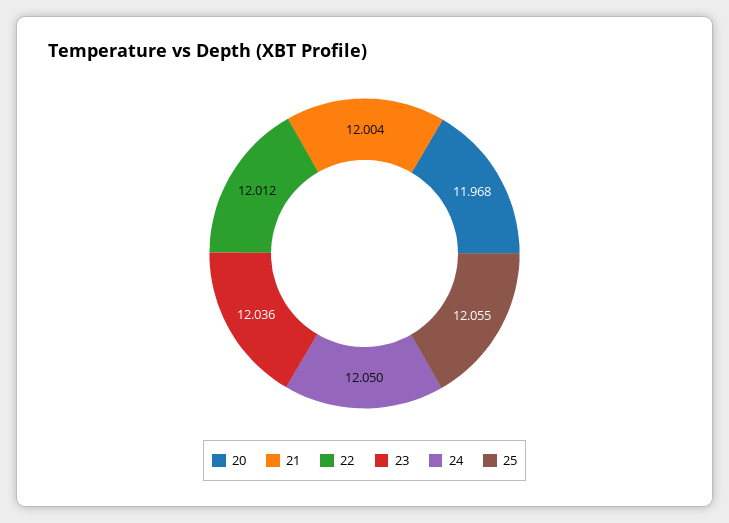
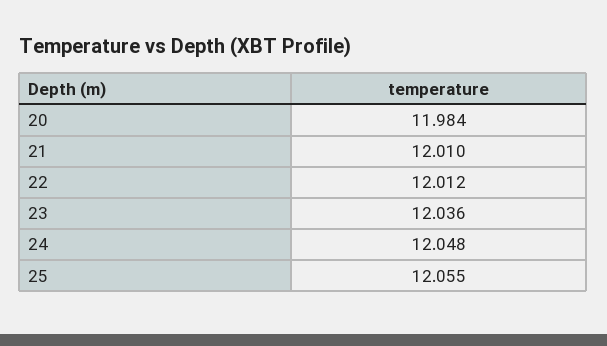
  {
-   "20": 11.968,
+   "20": 11.984,
-   "21": 12.004,
+   "21": 12.01,
    "22": 12.012,
    "23": 12.036,
-   "24": 12.05,
+   "24": 12.048,
    "25": 12.055
  }

